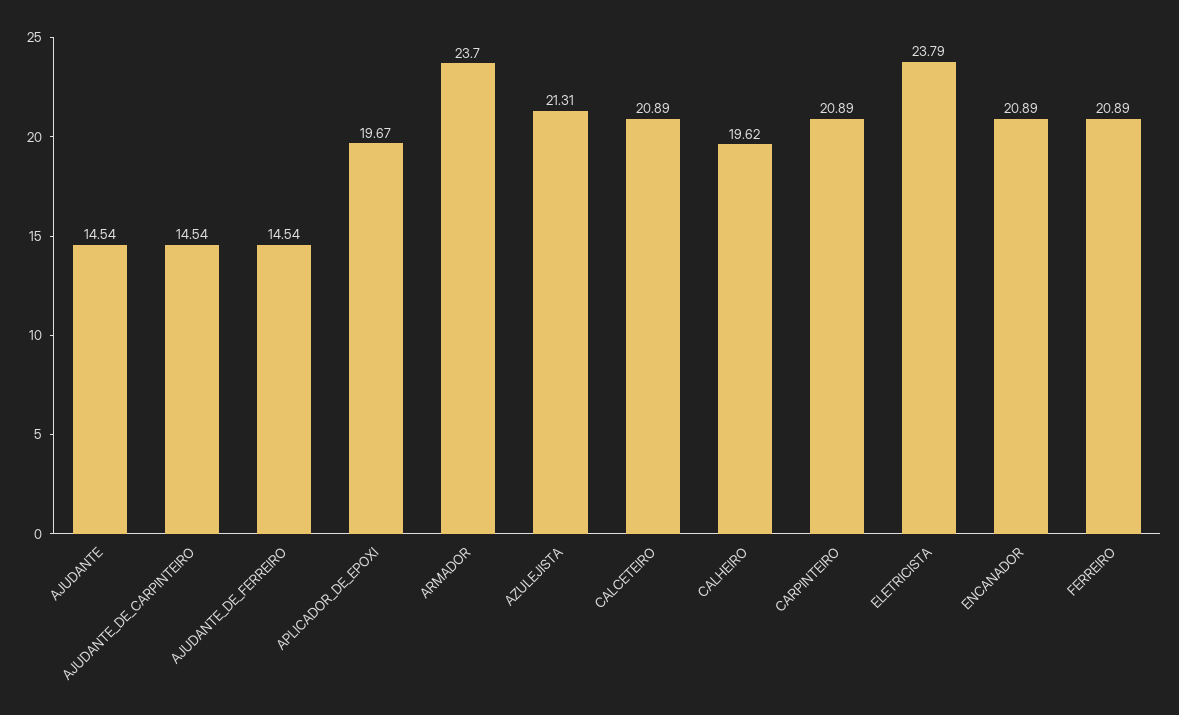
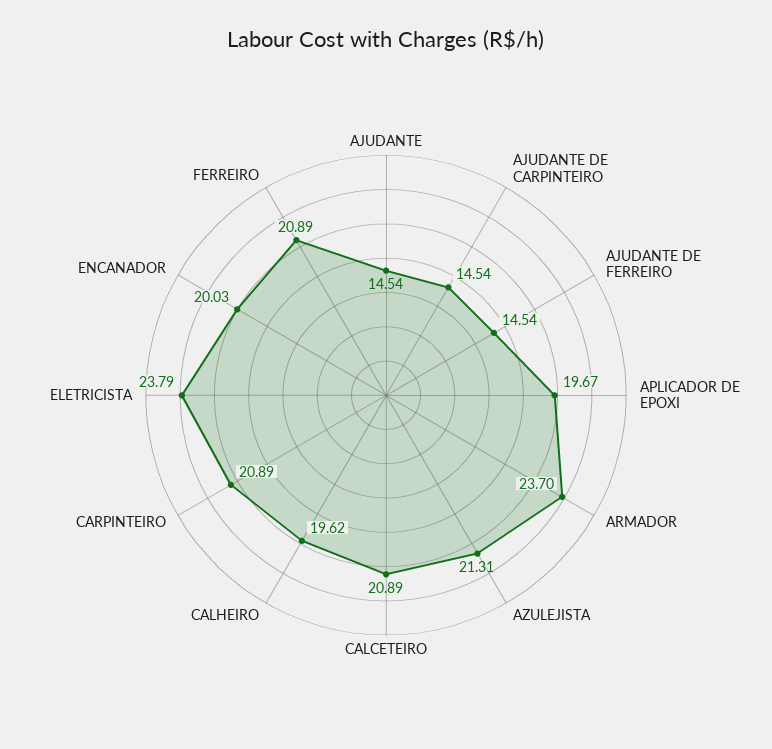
  {
    "AJUDANTE": 14.54,
    "AJUDANTE_DE_CARPINTEIRO": 14.54,
    "AJUDANTE_DE_FERREIRO": 14.54,
    "APLICADOR_DE_EPOXI": 19.67,
    "ARMADOR": 23.7,
    "AZULEJISTA": 21.31,
    "CALCETEIRO": 20.89,
    "CALHEIRO": 19.62,
    "CARPINTEIRO": 20.89,
    "ELETRICISTA": 23.79,
-   "ENCANADOR": 20.89,
+   "ENCANADOR": 20.03,
    "FERREIRO": 20.89
  }

